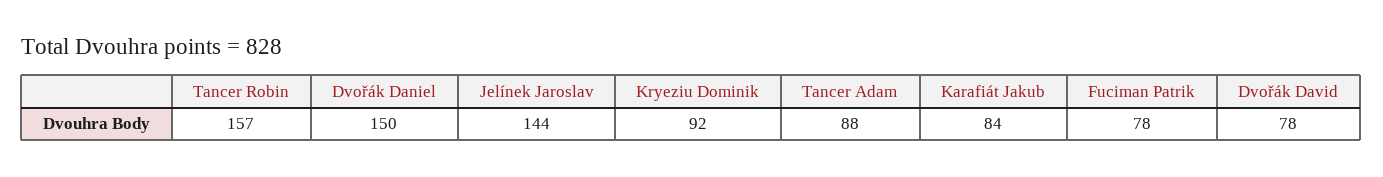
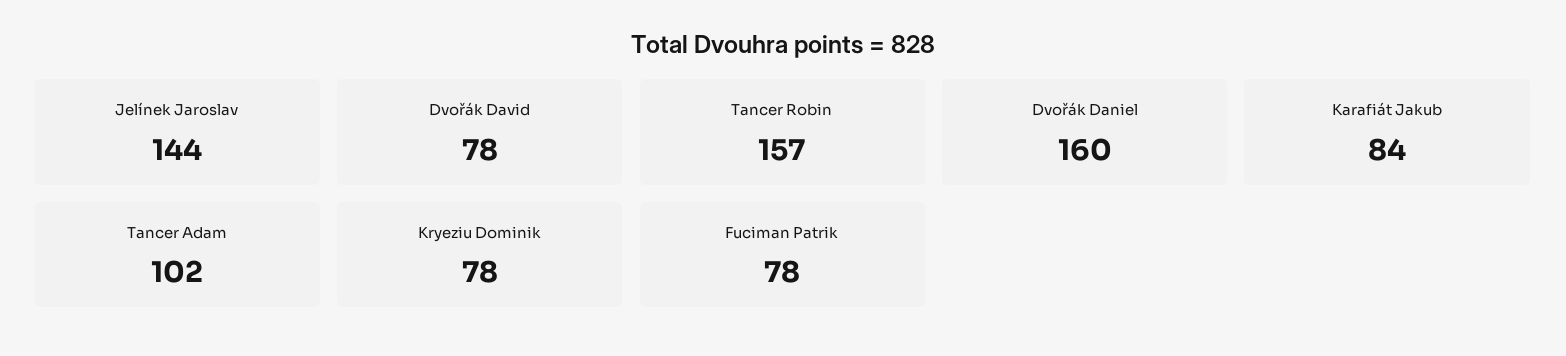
  {
    "Tancer Robin": 157,
-   "Dvořák Daniel": 150,
+   "Dvořák Daniel": 160,
    "Jelínek Jaroslav": 144,
-   "Kryeziu Dominik": 92,
+   "Kryeziu Dominik": 78,
-   "Tancer Adam": 88,
+   "Tancer Adam": 102,
    "Karafiát Jakub": 84,
    "Fuciman Patrik": 78,
    "Dvořák David": 78
  }

